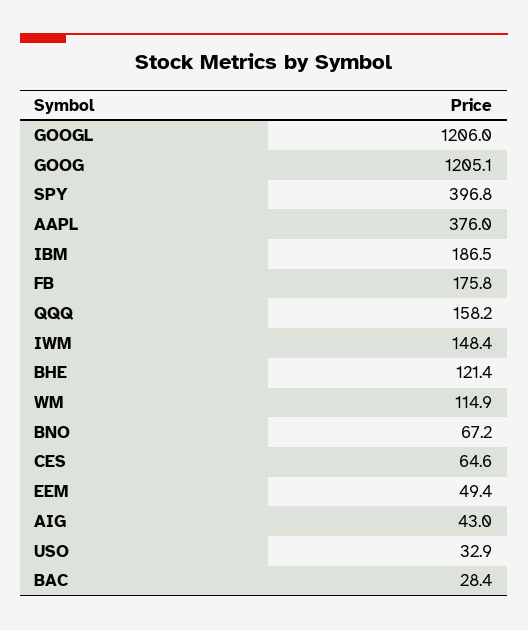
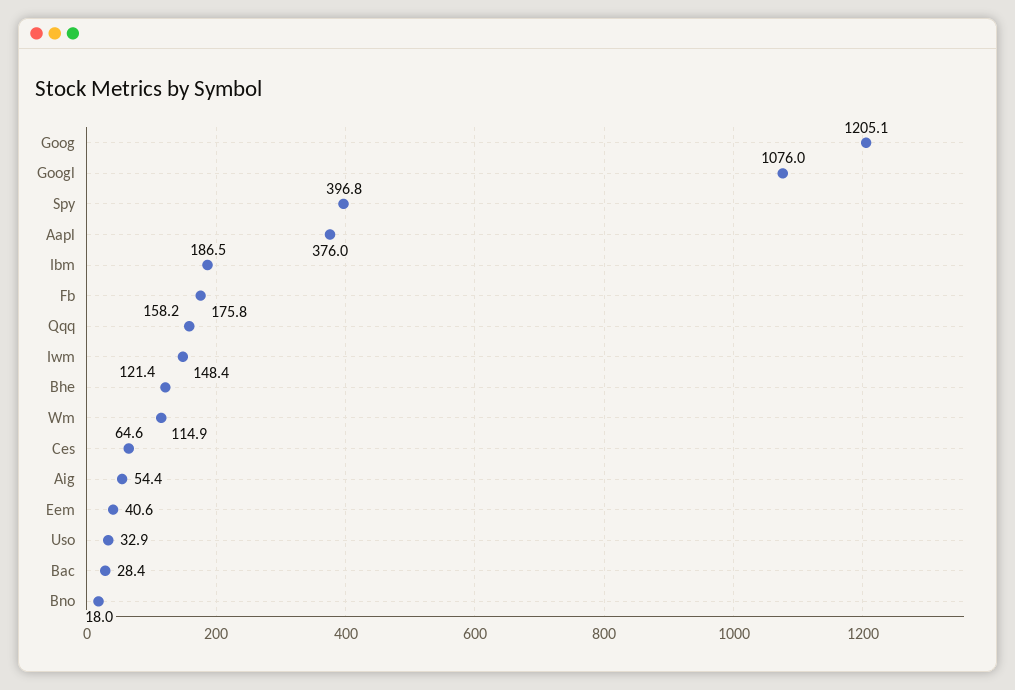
  {
-   "GOOGL": 1206,
+   "GOOGL": 1076,
    "GOOG": 1205.1,
    "SPY": 396.8,
    "AAPL": 376,
    "IBM": 186.5,
    "FB": 175.8,
    "QQQ": 158.2,
    "IWM": 148.4,
    "BHE": 121.4,
    "WM": 114.9,
-   "BNO": 67.2,
+   "BNO": 18,
    "CES": 64.6,
-   "EEM": 49.4,
+   "EEM": 40.6,
-   "AIG": 43,
+   "AIG": 54.4,
    "USO": 32.9,
    "BAC": 28.4
  }

